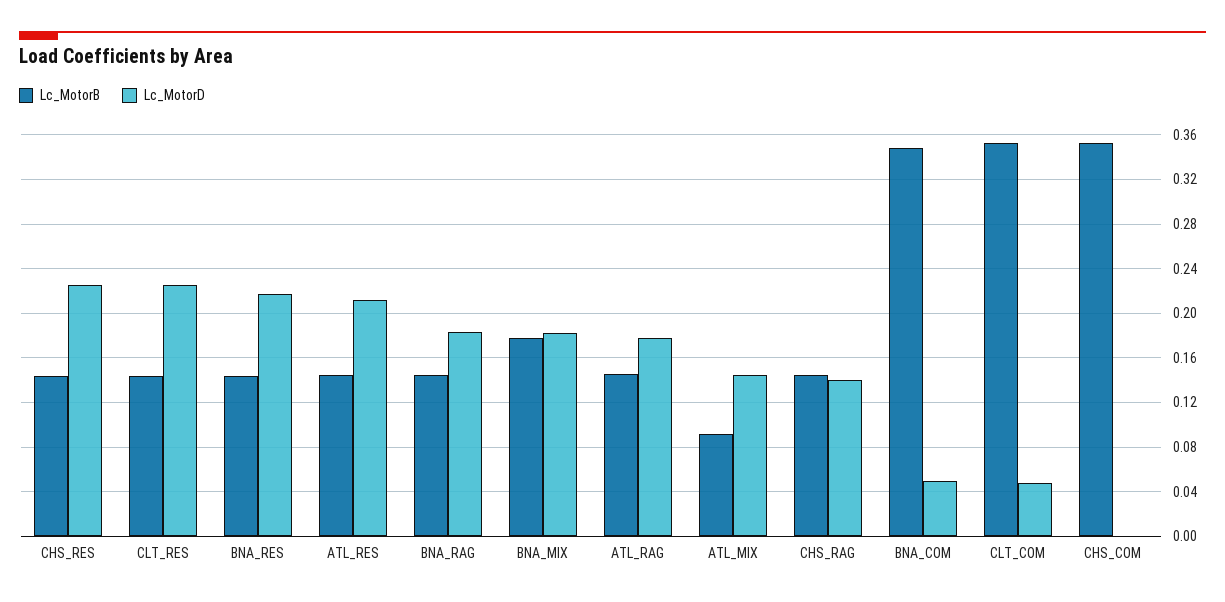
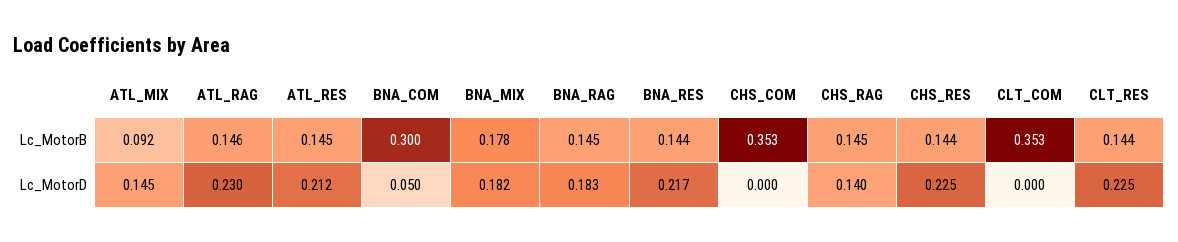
  {
    "Lc_MotorB": {
      "CHS_RES": 0.144,
      "CLT_RES": 0.144,
      "BNA_RES": 0.144,
      "ATL_RES": 0.145,
      "BNA_RAG": 0.145,
      "BNA_MIX": 0.178,
      "ATL_RAG": 0.146,
      "ATL_MIX": 0.092,
      "CHS_RAG": 0.145,
-     "BNA_COM": 0.35,
+     "BNA_COM": 0.3,
      "CLT_COM": 0.353,
      "CHS_COM": 0.353
    },
    "Lc_MotorD": {
      "CHS_RES": 0.225,
      "CLT_RES": 0.225,
      "BNA_RES": 0.217,
      "ATL_RES": 0.212,
      "BNA_RAG": 0.183,
      "BNA_MIX": 0.182,
-     "ATL_RAG": 0.18,
+     "ATL_RAG": 0.23,
      "ATL_MIX": 0.145,
      "CHS_RAG": 0.14,
      "BNA_COM": 0.05,
-     "CLT_COM": 0.05,
+     "CLT_COM": 0,
      "CHS_COM": 0
    }
  }

